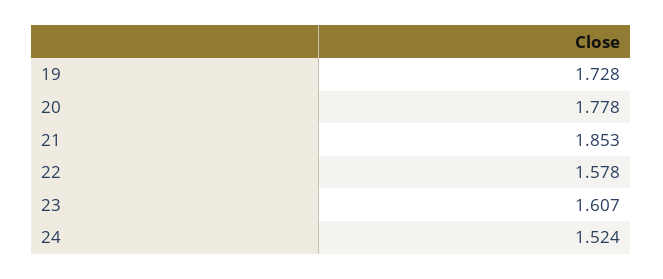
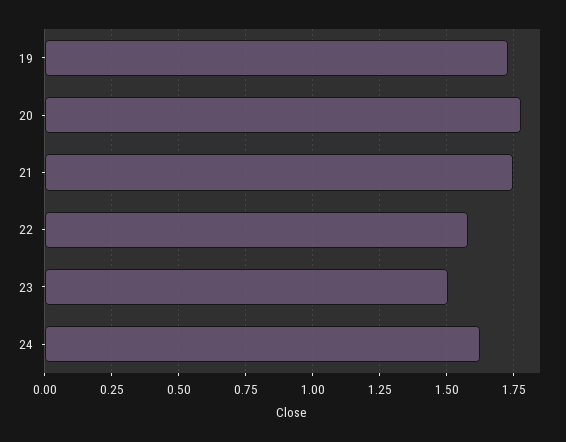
  {
    "19": 1.728,
    "20": 1.778,
-   "21": 1.853,
+   "21": 1.75,
    "22": 1.578,
-   "23": 1.607,
+   "23": 1.5,
-   "24": 1.524
+   "24": 1.625
  }

